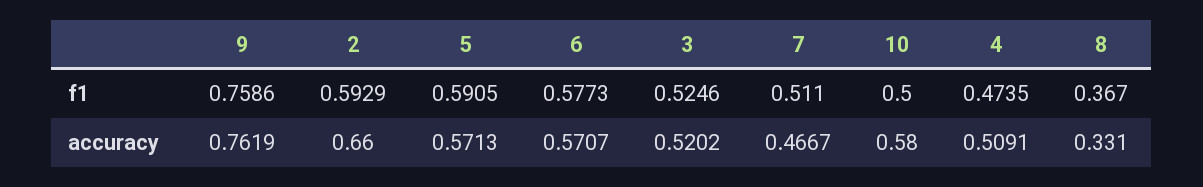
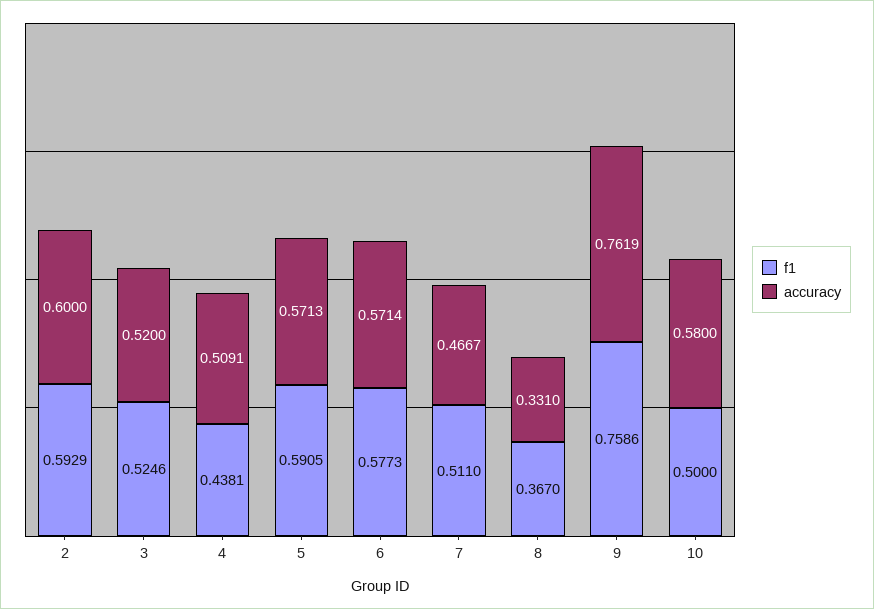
  {
    "f1": {
      "9": 0.7586,
      "2": 0.5929,
      "5": 0.5905,
      "6": 0.5773,
      "3": 0.5246,
      "7": 0.511,
      "10": 0.5,
-     "4": 0.4735,
+     "4": 0.4381,
      "8": 0.367
    },
    "accuracy": {
      "9": 0.7619,
-     "2": 0.66,
+     "2": 0.6,
      "5": 0.5713,
-     "6": 0.5707,
+     "6": 0.5714,
-     "3": 0.5202,
+     "3": 0.52,
      "7": 0.4667,
      "10": 0.58,
      "4": 0.5091,
      "8": 0.331
    }
  }

